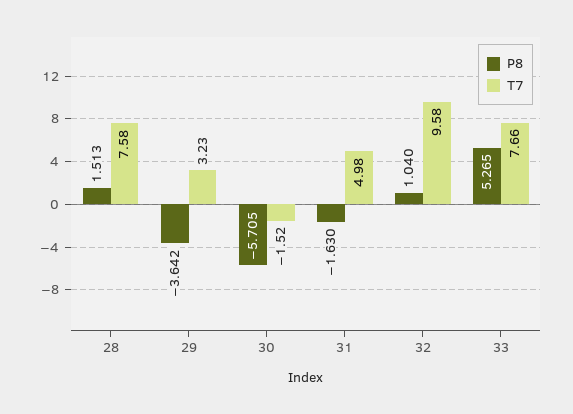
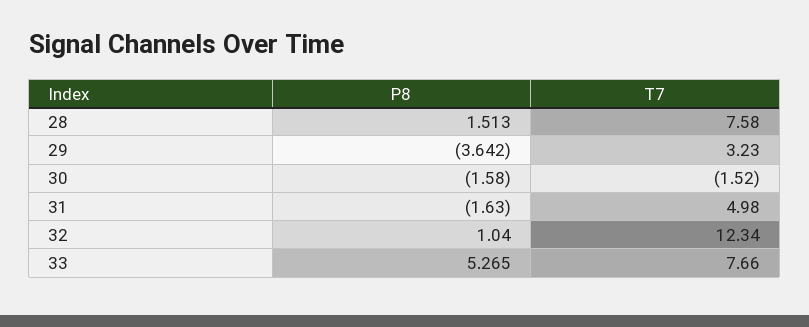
  {
    "P8": {
      "28": 1.513,
      "29": -3.642,
-     "30": -5.705,
+     "30": -1.58,
      "31": -1.63,
      "32": 1.04,
      "33": 5.265
    },
    "T7": {
      "28": 7.58,
      "29": 3.23,
      "30": -1.52,
      "31": 4.98,
-     "32": 9.58,
+     "32": 12.34,
      "33": 7.66
    }
  }

